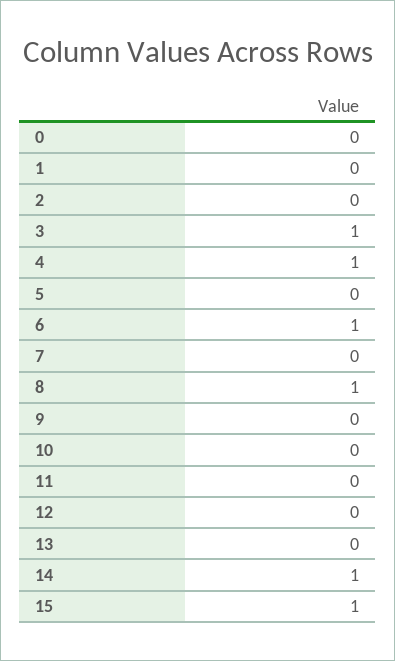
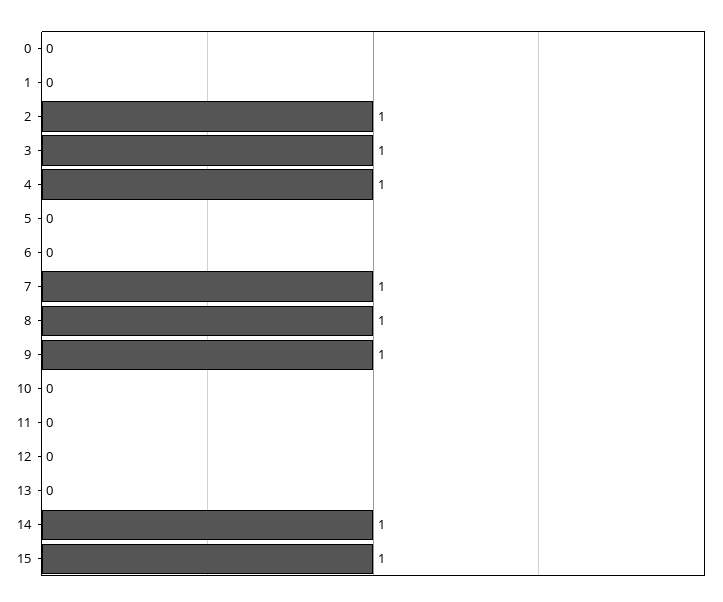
  {
    "0": 0,
    "1": 0,
-   "2": 0,
+   "2": 1,
    "3": 1,
    "4": 1,
    "5": 0,
-   "6": 1,
+   "6": 0,
-   "7": 0,
+   "7": 1,
    "8": 1,
-   "9": 0,
+   "9": 1,
    "10": 0,
    "11": 0,
    "12": 0,
    "13": 0,
    "14": 1,
    "15": 1
  }

